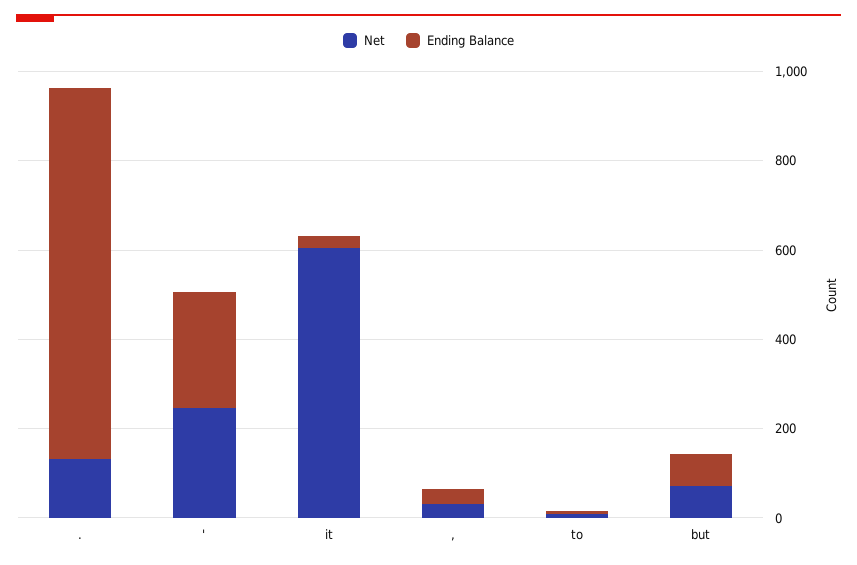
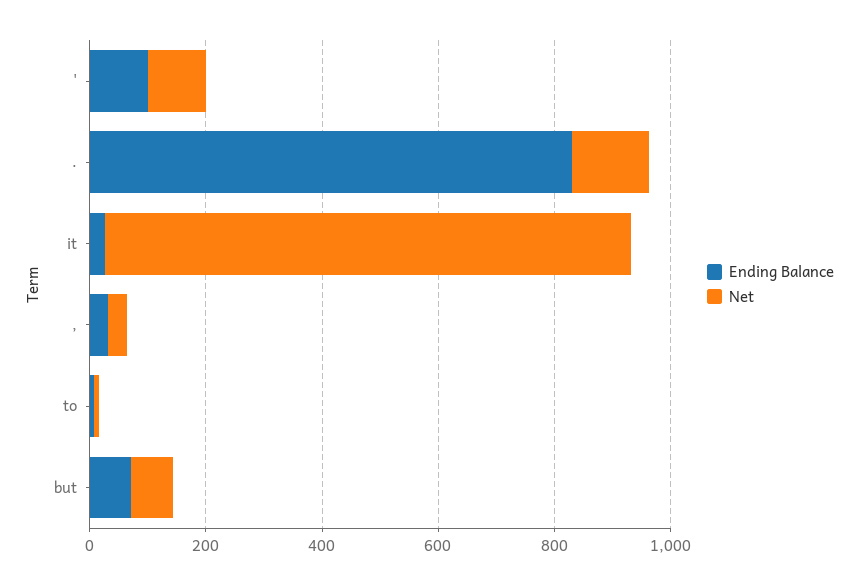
  {
    "Net": {
      ".": 150,
-     "'": 250,
+     "'": 100,
-     "it": 600,
+     "it": 900,
      ",": 50,
      "to": 0,
      "but": 50
    },
    "Ending Balance": {
      ".": 850,
-     "'": 250,
+     "'": 100,
      "it": 50,
      ",": 50,
      "to": 0,
      "but": 50
    }
  }

